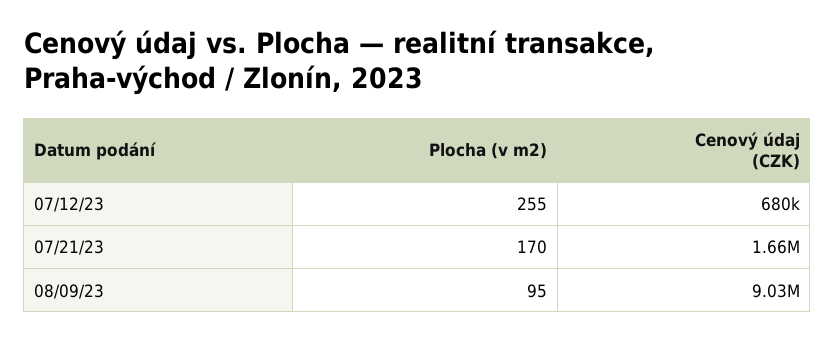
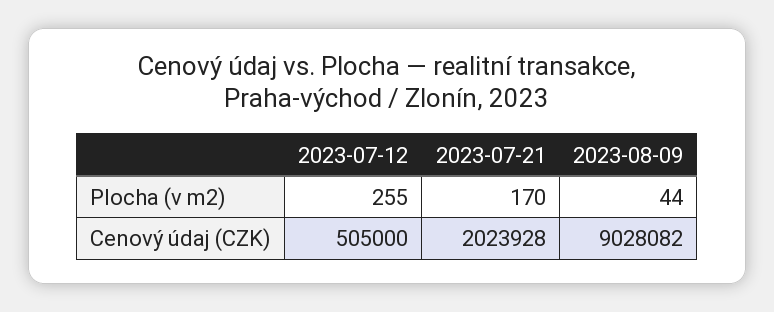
  {
    "Plocha (v m2)": {
      "07/12/23": 255,
      "07/21/23": 170,
-     "08/09/23": 95
+     "08/09/23": 44
    },
    "Cenový údaj (CZK)": {
-     "07/12/23": 680000,
+     "07/12/23": 505000,
-     "07/21/23": 1660000,
+     "07/21/23": 2023928,
      "08/09/23": 9028082
    }
  }

